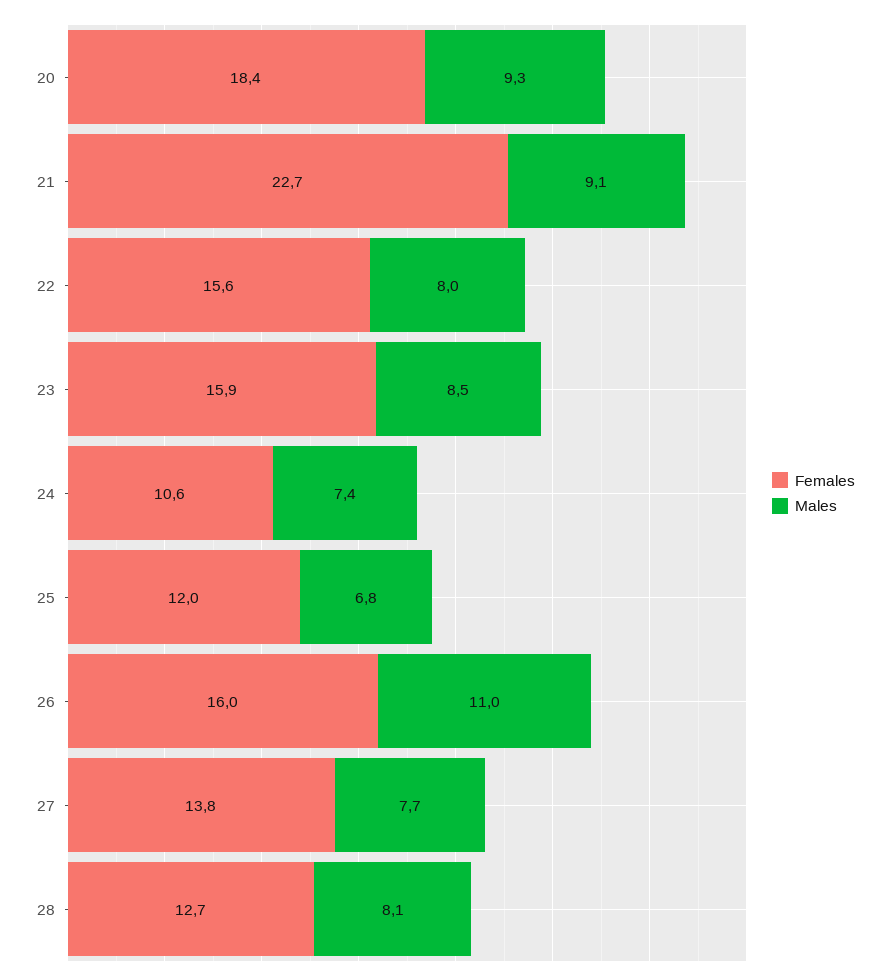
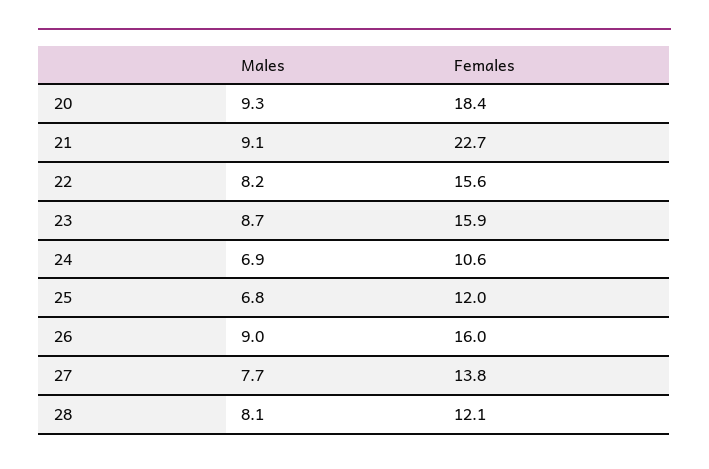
  {
    "Females": {
      "20": 18.4,
      "21": 22.7,
      "22": 15.6,
      "23": 15.9,
      "24": 10.6,
      "25": 12,
      "26": 16,
      "27": 13.8,
-     "28": 12.7
+     "28": 12.1
    },
    "Males": {
      "20": 9.3,
      "21": 9.1,
-     "22": 8,
+     "22": 8.2,
-     "23": 8.5,
+     "23": 8.7,
-     "24": 7.4,
+     "24": 6.9,
      "25": 6.8,
-     "26": 11,
+     "26": 9,
      "27": 7.7,
      "28": 8.1
    }
  }

